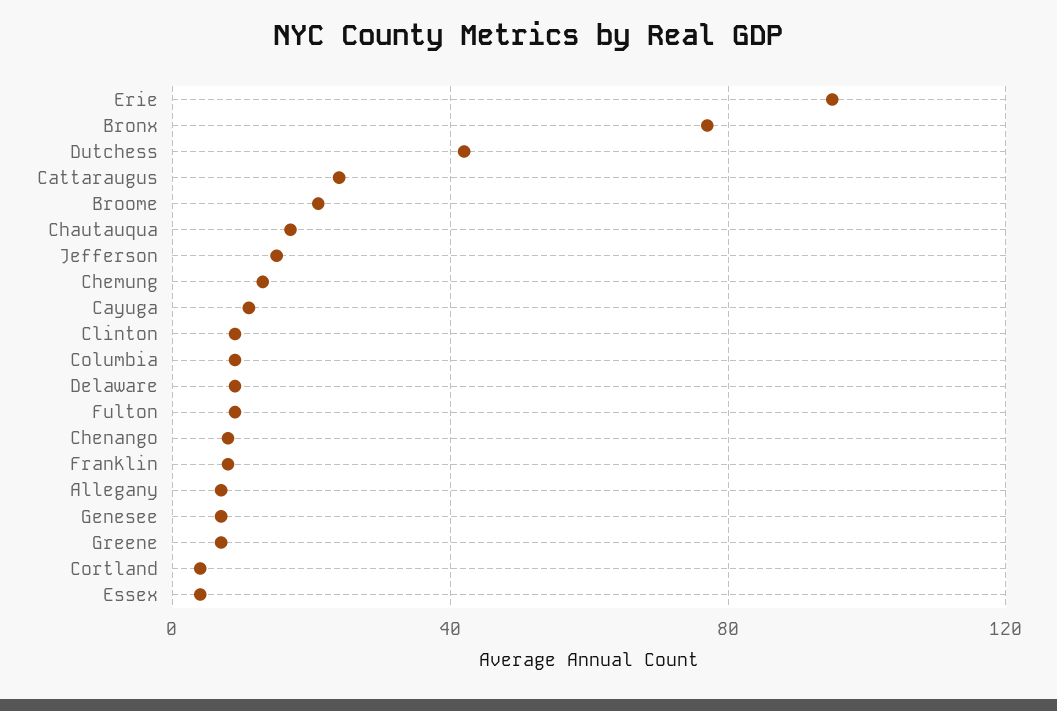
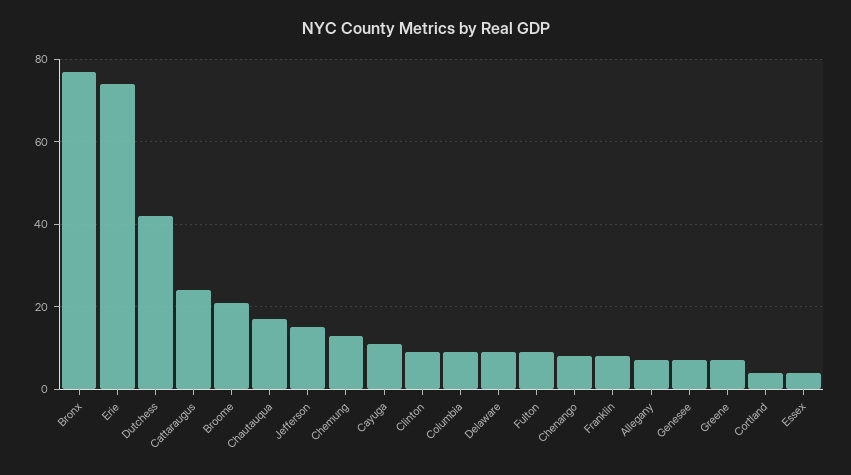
  {
-   "Erie": 95,
+   "Erie": 75,
    "Bronx": 75,
    "Dutchess": 40,
    "Cattaraugus": 25,
    "Broome": 20,
    "Chautauqua": 15,
    "Jefferson": 15,
    "Chemung": 15,
    "Cayuga": 10,
    "Clinton": 10,
    "Columbia": 10,
    "Delaware": 10,
    "Fulton": 10,
    "Chenango": 10,
    "Franklin": 10,
    "Allegany": 5,
    "Genesee": 5,
    "Greene": 5,
    "Cortland": 5,
    "Essex": 5
  }

